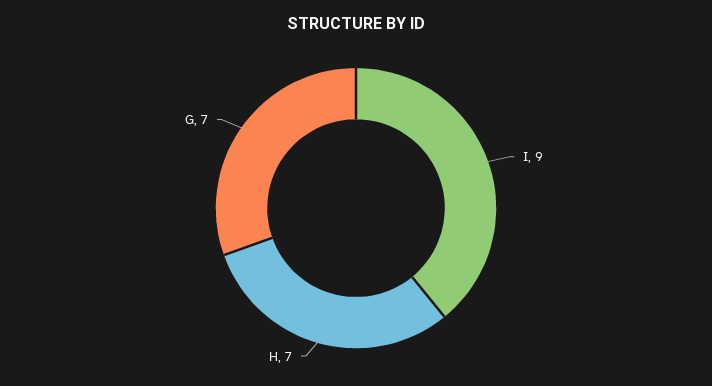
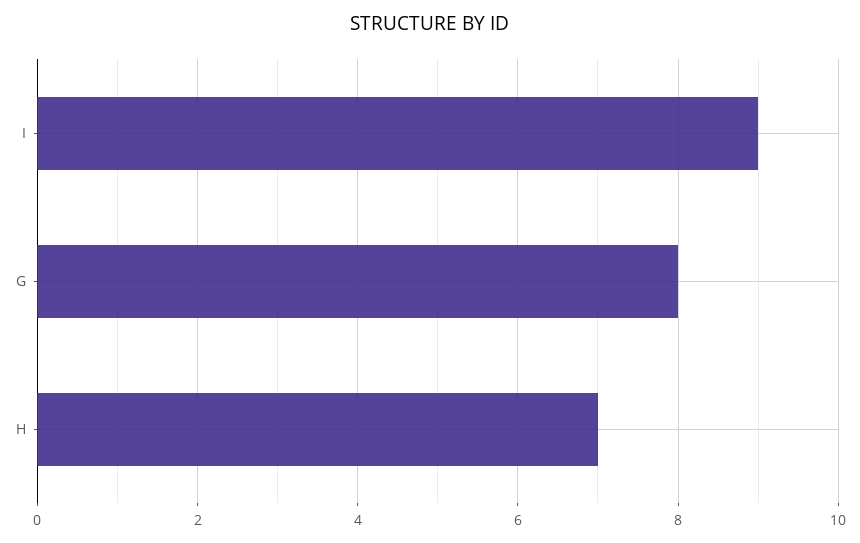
  {
    "I": 9,
    "H": 7,
-   "G": 7
+   "G": 8
  }

